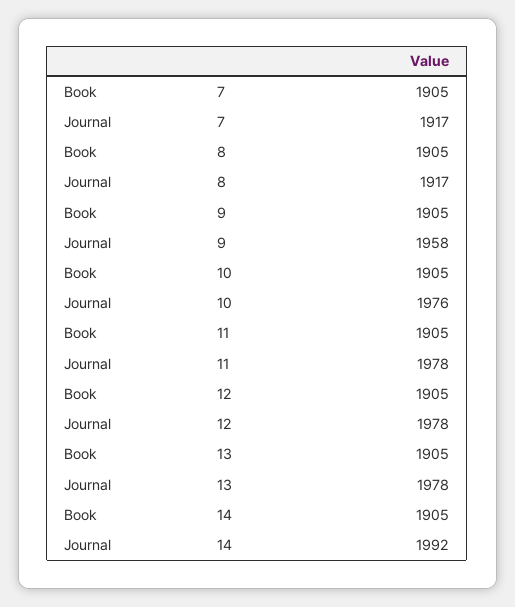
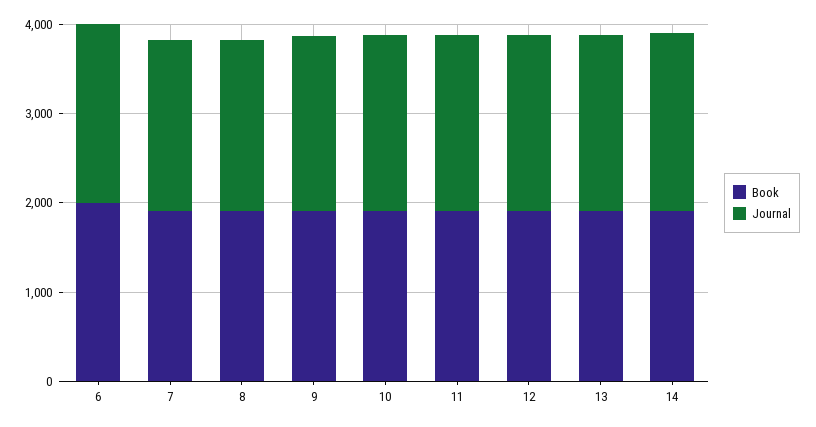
  {
    "Book": {
      "7": 1905,
      "8": 1905,
      "9": 1905,
      "10": 1905,
      "11": 1905,
      "12": 1905,
      "13": 1905,
-     "14": 1905
+     "14": 1905,
+     "6": 2000
    },
    "Journal": {
      "7": 1917,
      "8": 1917,
      "9": 1958,
      "10": 1976,
      "11": 1978,
      "12": 1978,
      "13": 1978,
-     "14": 1992
+     "14": 1992,
+     "6": 2000
    }
  }

